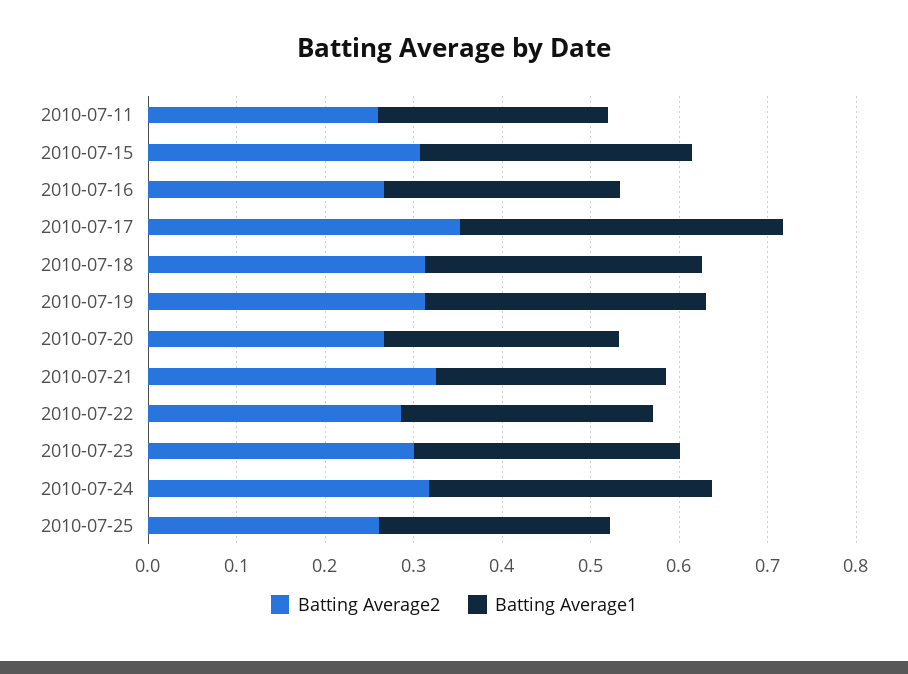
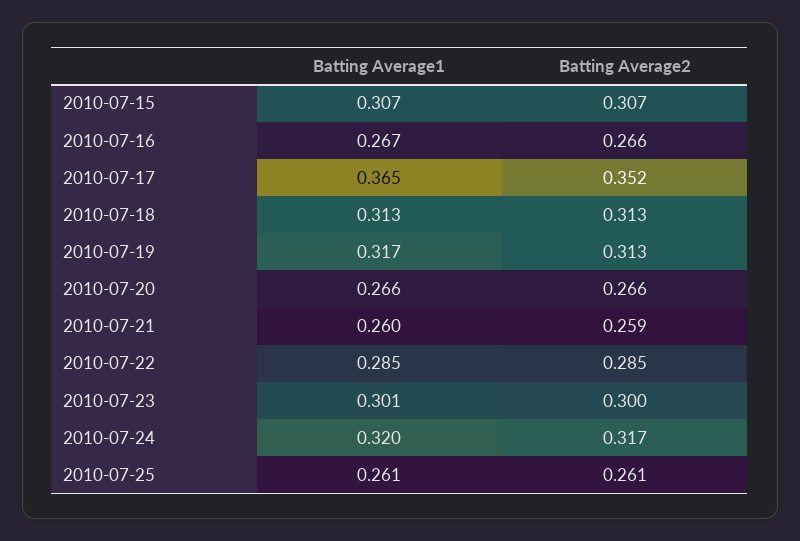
  {
    "Batting Average2": {
-     "2010-07-11": 0.26,
      "2010-07-15": 0.307,
      "2010-07-16": 0.266,
      "2010-07-17": 0.352,
      "2010-07-18": 0.313,
      "2010-07-19": 0.313,
      "2010-07-20": 0.266,
-     "2010-07-21": 0.32,
+     "2010-07-21": 0.259,
      "2010-07-22": 0.285,
      "2010-07-23": 0.3,
      "2010-07-24": 0.317,
      "2010-07-25": 0.261
    },
    "Batting Average1": {
-     "2010-07-11": 0.26,
      "2010-07-15": 0.307,
      "2010-07-16": 0.267,
      "2010-07-17": 0.365,
      "2010-07-18": 0.313,
      "2010-07-19": 0.317,
      "2010-07-20": 0.266,
      "2010-07-21": 0.26,
      "2010-07-22": 0.285,
      "2010-07-23": 0.301,
      "2010-07-24": 0.32,
      "2010-07-25": 0.261
    }
  }

